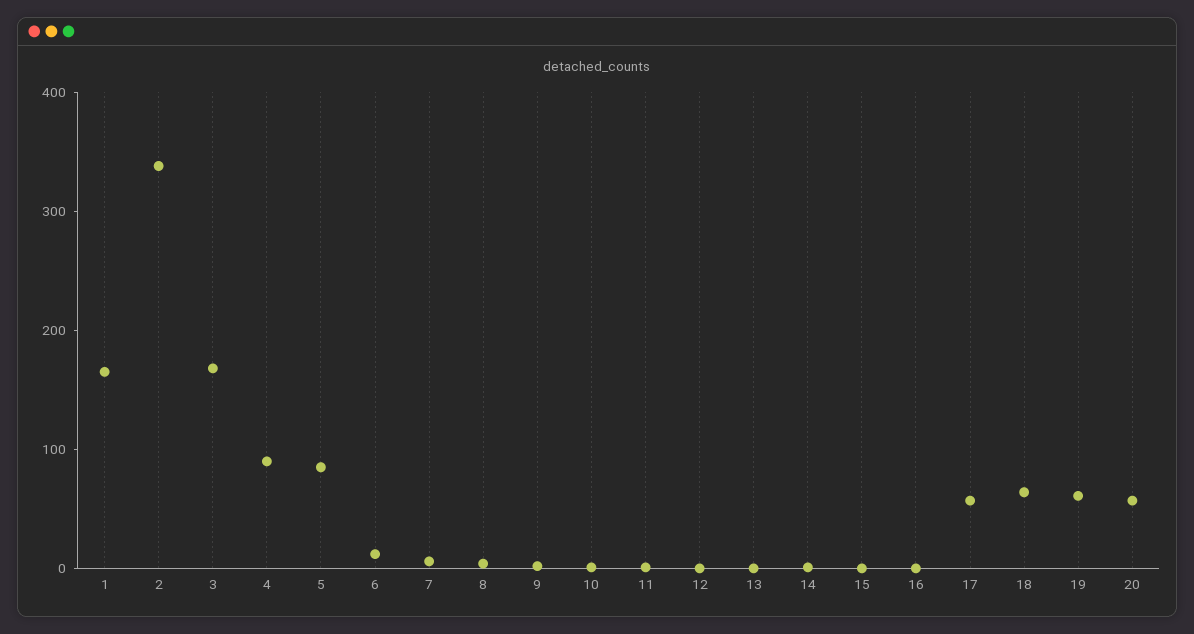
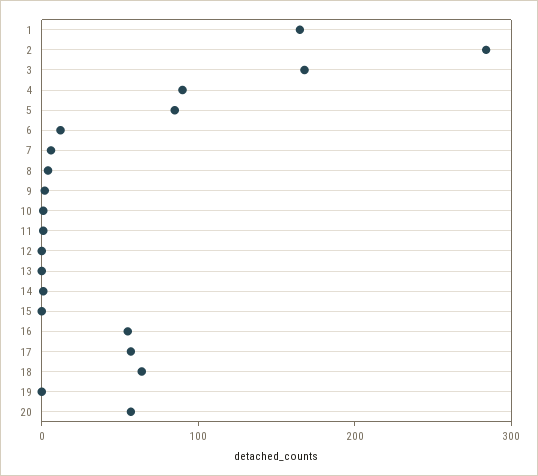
  {
    "1": 160,
-   "2": 340,
+   "2": 280,
    "3": 160,
    "4": 100,
    "5": 80,
    "6": 20,
    "7": 0,
    "8": 0,
    "9": 0,
    "10": 0,
    "11": 0,
    "12": 0,
    "13": 0,
    "14": 0,
    "15": 0,
-   "16": 0,
+   "16": 60,
    "17": 60,
    "18": 60,
-   "19": 60,
+   "19": 0,
    "20": 60
  }

